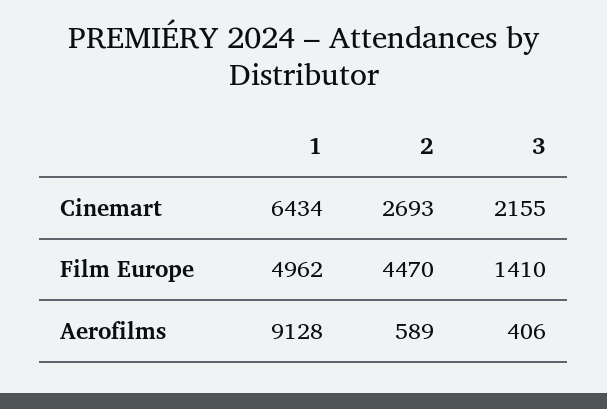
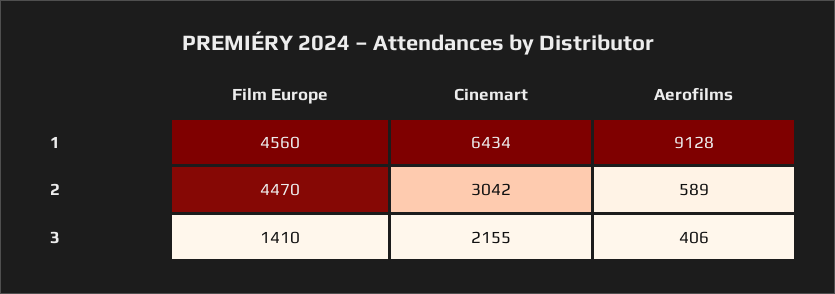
  {
    "1": {
      "Cinemart": 6434,
-     "Film Europe": 4962,
+     "Film Europe": 4560,
      "Aerofilms": 9128
    },
    "2": {
-     "Cinemart": 2693,
+     "Cinemart": 3042,
      "Film Europe": 4470,
      "Aerofilms": 589
    },
    "3": {
      "Cinemart": 2155,
      "Film Europe": 1410,
      "Aerofilms": 406
    }
  }

